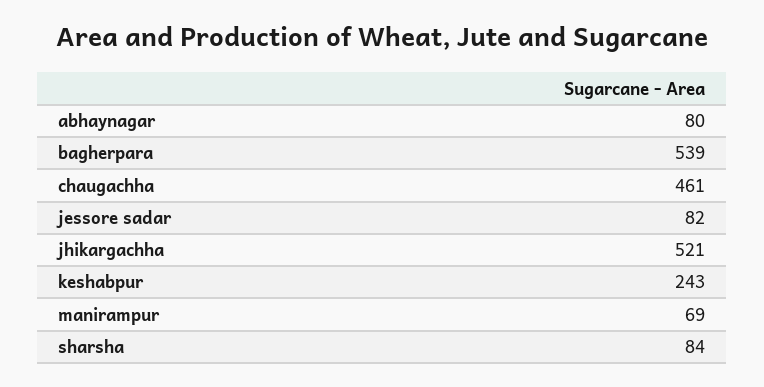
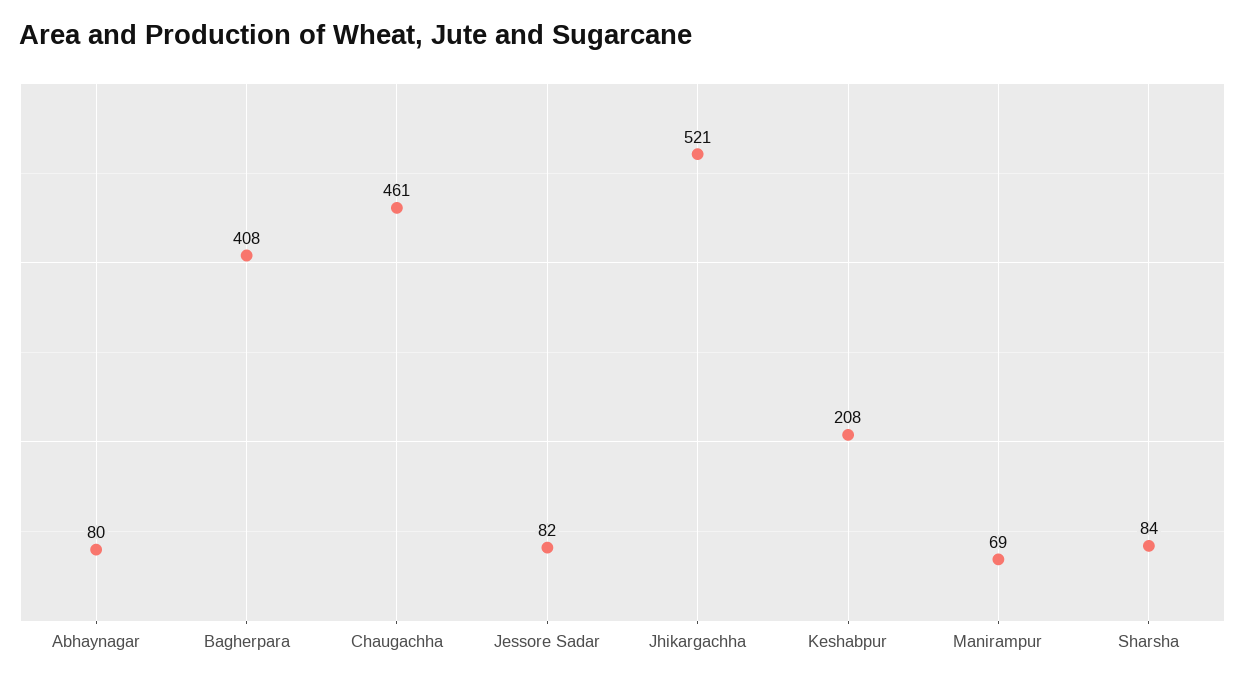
  {
    "abhaynagar": 80,
-   "bagherpara": 539,
+   "bagherpara": 408,
    "chaugachha": 461,
    "jessore sadar": 82,
    "jhikargachha": 521,
-   "keshabpur": 243,
+   "keshabpur": 208,
    "manirampur": 69,
    "sharsha": 84
  }

